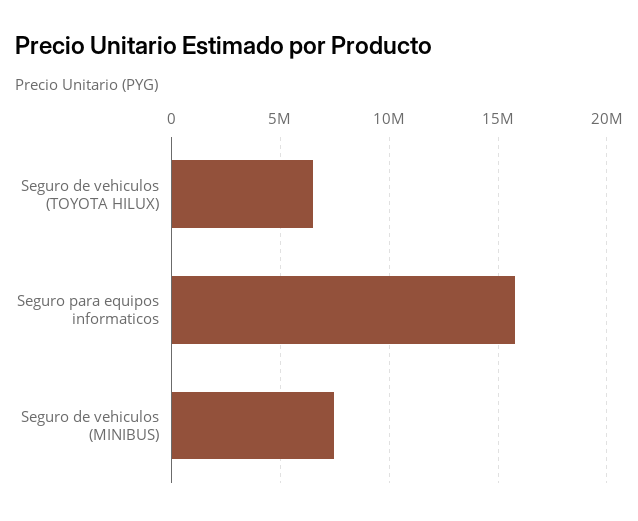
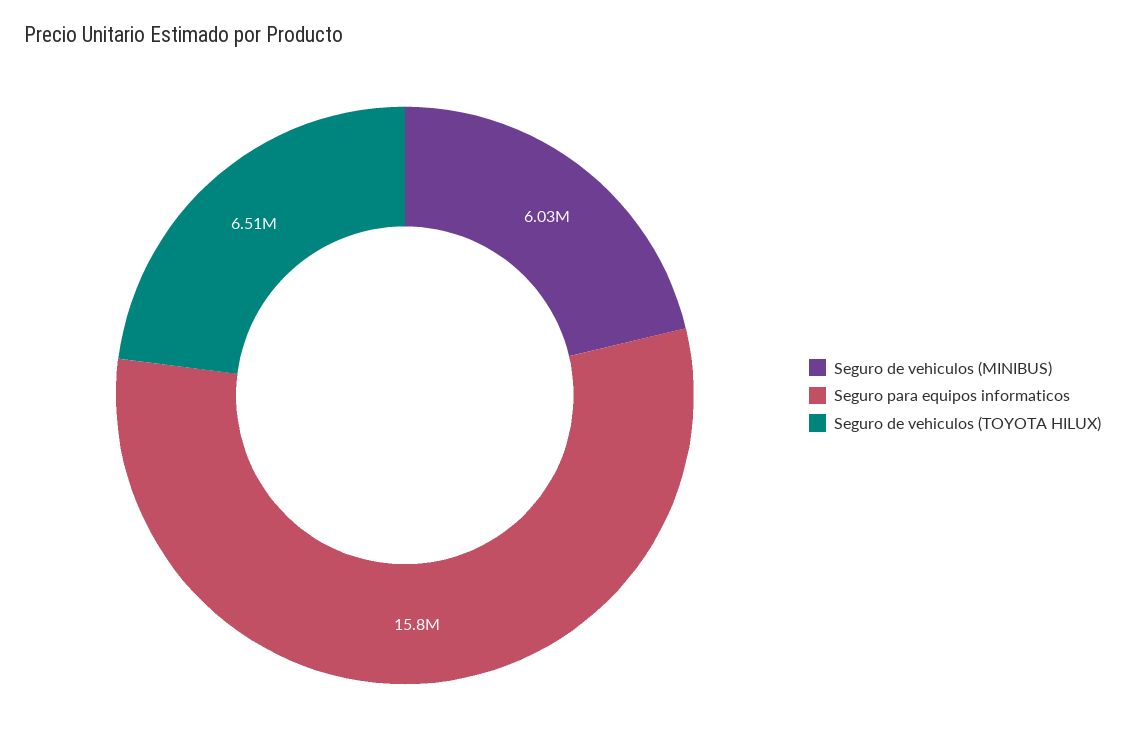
  {
    "Seguro de vehiculos (TOYOTA HILUX)": 6510000,
    "Seguro para equipos informaticos": 15800000,
-   "Seguro de vehiculos (MINIBUS)": 7500000
+   "Seguro de vehiculos (MINIBUS)": 6030000
  }

